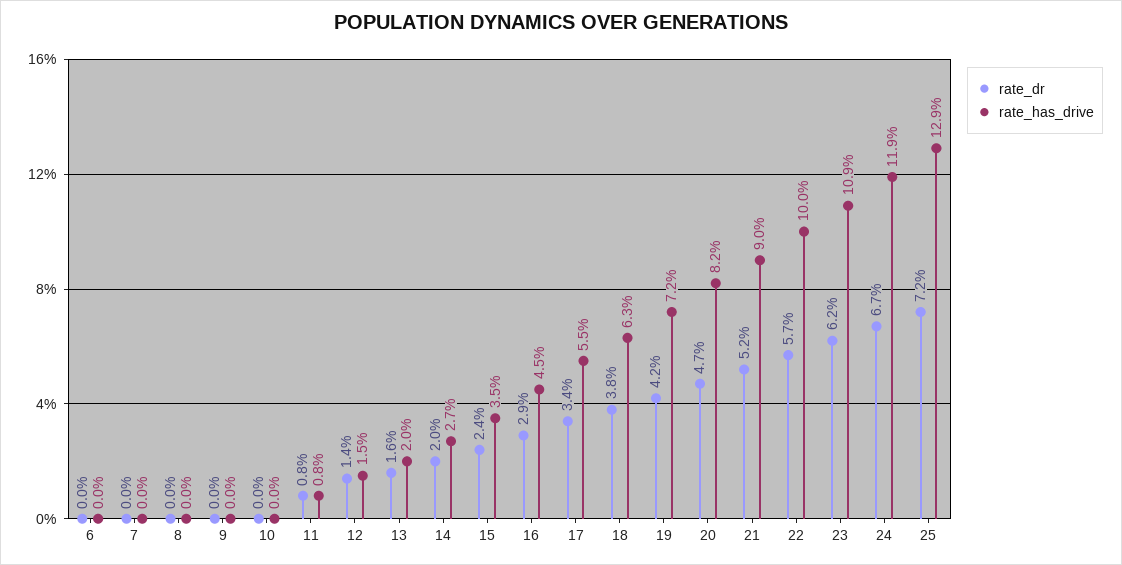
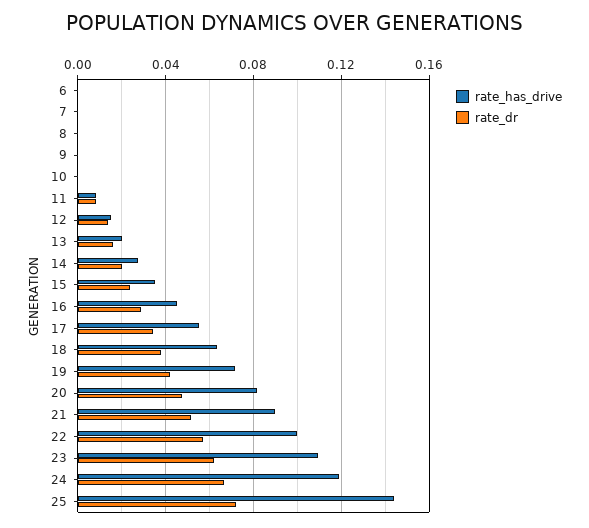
  {
    "rate_dr": {
      "6": 0,
      "7": 0,
      "8": 0,
      "9": 0,
      "10": 0,
      "11": 0.008,
      "12": 0.014,
      "13": 0.016,
      "14": 0.02,
      "15": 0.024,
      "16": 0.029,
      "17": 0.034,
      "18": 0.038,
      "19": 0.042,
      "20": 0.047,
      "21": 0.052,
      "22": 0.057,
      "23": 0.062,
      "24": 0.067,
      "25": 0.072
    },
    "rate_has_drive": {
      "6": 0,
      "7": 0,
      "8": 0,
      "9": 0,
      "10": 0,
      "11": 0.008,
      "12": 0.015,
      "13": 0.02,
      "14": 0.027,
      "15": 0.035,
      "16": 0.045,
      "17": 0.055,
      "18": 0.063,
      "19": 0.072,
      "20": 0.082,
      "21": 0.09,
      "22": 0.1,
      "23": 0.109,
      "24": 0.119,
-     "25": 0.129
+     "25": 0.145
    }
  }

